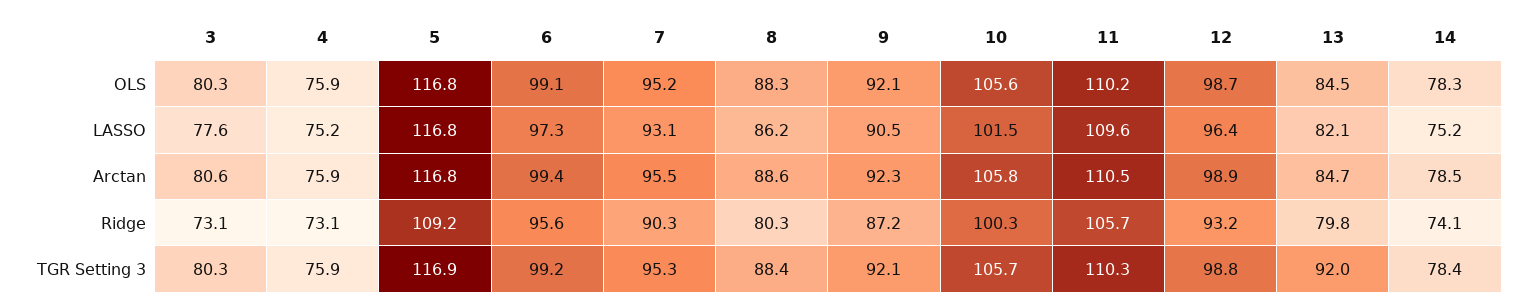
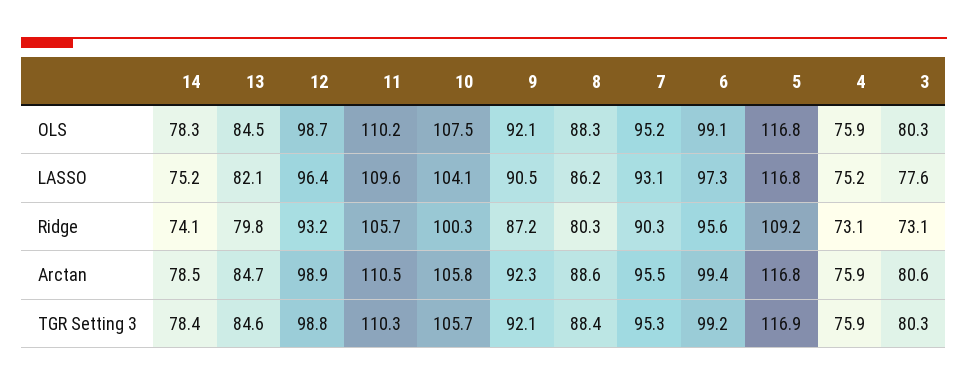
  {
    "3": {
      "OLS": 80.3,
      "LASSO": 77.6,
      "Arctan": 80.6,
      "Ridge": 73.1,
      "TGR Setting 3": 80.3
    },
    "4": {
      "OLS": 75.9,
      "LASSO": 75.2,
      "Arctan": 75.9,
      "Ridge": 73.1,
      "TGR Setting 3": 75.9
    },
    "5": {
      "OLS": 116.8,
      "LASSO": 116.8,
      "Arctan": 116.8,
      "Ridge": 109.2,
      "TGR Setting 3": 116.9
    },
    "6": {
      "OLS": 99.1,
      "LASSO": 97.3,
      "Arctan": 99.4,
      "Ridge": 95.6,
      "TGR Setting 3": 99.2
    },
    "7": {
      "OLS": 95.2,
      "LASSO": 93.1,
      "Arctan": 95.5,
      "Ridge": 90.3,
      "TGR Setting 3": 95.3
    },
    "8": {
      "OLS": 88.3,
      "LASSO": 86.2,
      "Arctan": 88.6,
      "Ridge": 80.3,
      "TGR Setting 3": 88.4
    },
    "9": {
      "OLS": 92.1,
      "LASSO": 90.5,
      "Arctan": 92.3,
      "Ridge": 87.2,
      "TGR Setting 3": 92.1
    },
    "10": {
-     "OLS": 105.6,
+     "OLS": 107.5,
-     "LASSO": 101.5,
+     "LASSO": 104.1,
      "Arctan": 105.8,
      "Ridge": 100.3,
      "TGR Setting 3": 105.7
    },
    "11": {
      "OLS": 110.2,
      "LASSO": 109.6,
      "Arctan": 110.5,
      "Ridge": 105.7,
      "TGR Setting 3": 110.3
    },
    "12": {
      "OLS": 98.7,
      "LASSO": 96.4,
      "Arctan": 98.9,
      "Ridge": 93.2,
      "TGR Setting 3": 98.8
    },
    "13": {
      "OLS": 84.5,
      "LASSO": 82.1,
      "Arctan": 84.7,
      "Ridge": 79.8,
-     "TGR Setting 3": 92
+     "TGR Setting 3": 84.6
    },
    "14": {
      "OLS": 78.3,
      "LASSO": 75.2,
      "Arctan": 78.5,
      "Ridge": 74.1,
      "TGR Setting 3": 78.4
    }
  }

